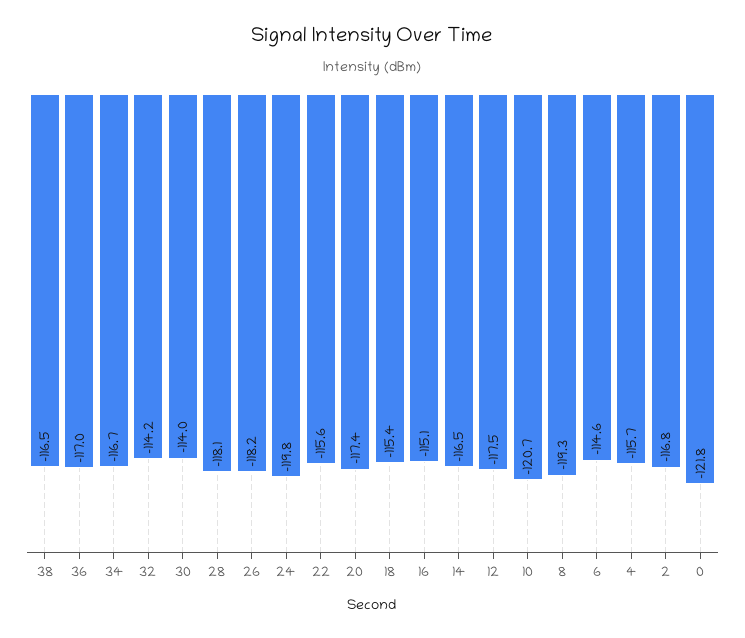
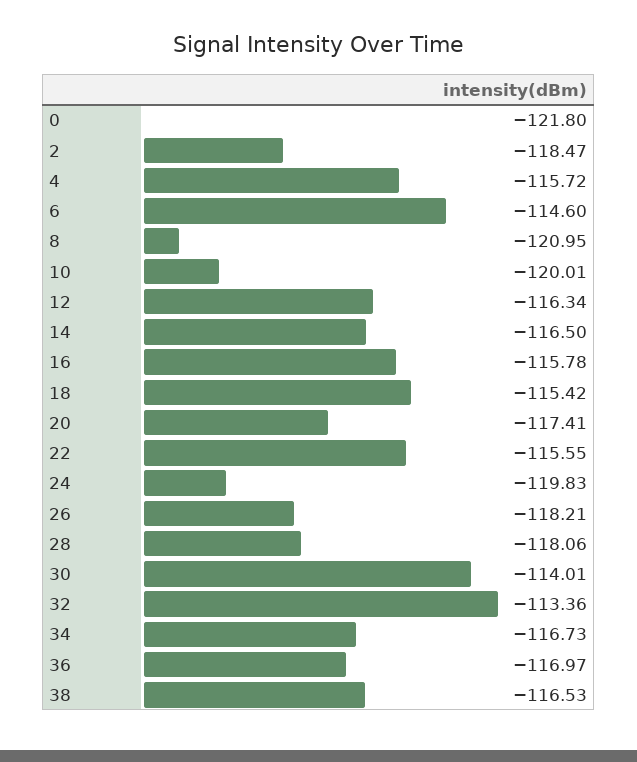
  {
    "38": -116.53,
    "36": -116.97,
    "34": -116.73,
-   "32": -114.2,
+   "32": -113.36,
    "30": -114.01,
    "28": -118.06,
    "26": -118.21,
    "24": -119.83,
    "22": -115.55,
    "20": -117.41,
    "18": -115.42,
-   "16": -115.1,
+   "16": -115.78,
    "14": -116.5,
-   "12": -117.5,
+   "12": -116.34,
-   "10": -120.7,
+   "10": -120.01,
-   "8": -119.3,
+   "8": -120.95,
    "6": -114.6,
    "4": -115.72,
-   "2": -116.8,
+   "2": -118.47,
    "0": -121.8
  }

